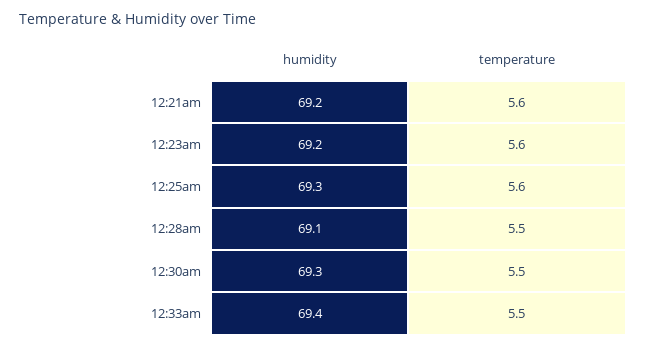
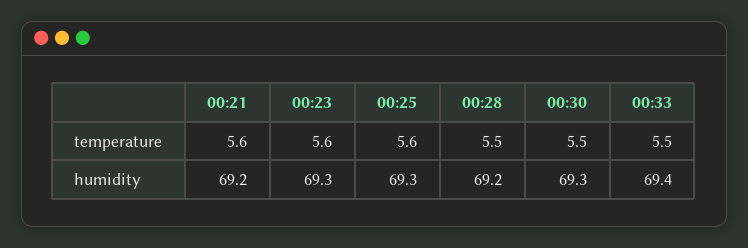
  {
    "humidity": {
      "12:21am": 69.2,
-     "12:23am": 69.2,
+     "12:23am": 69.3,
      "12:25am": 69.3,
-     "12:28am": 69.1,
+     "12:28am": 69.2,
      "12:30am": 69.3,
      "12:33am": 69.4
    },
    "temperature": {
      "12:21am": 5.6,
      "12:23am": 5.6,
      "12:25am": 5.6,
      "12:28am": 5.5,
      "12:30am": 5.5,
      "12:33am": 5.5
    }
  }

